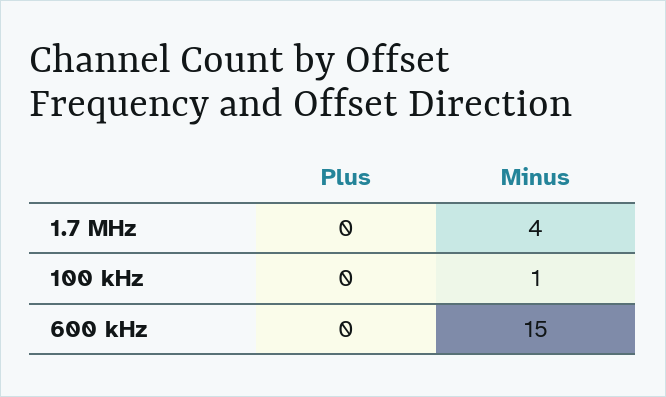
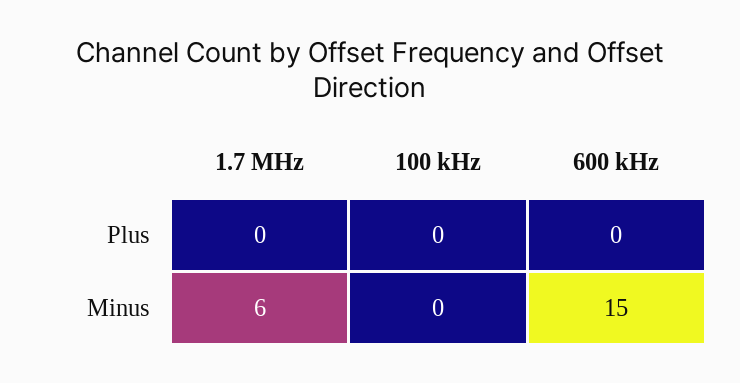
  {
    "Plus": {
      "1.7 MHz": 0,
      "100 kHz": 0,
      "600 kHz": 0
    },
    "Minus": {
-     "1.7 MHz": 4,
+     "1.7 MHz": 6,
-     "100 kHz": 1,
+     "100 kHz": 0,
      "600 kHz": 15
    }
  }

